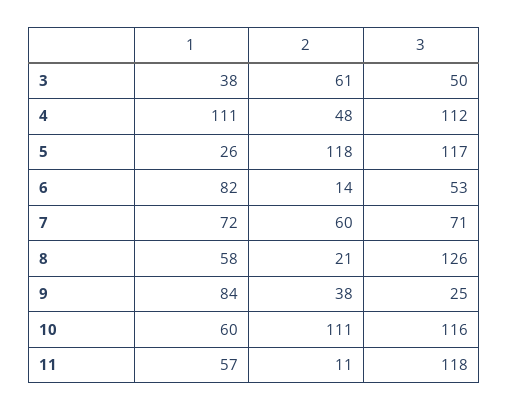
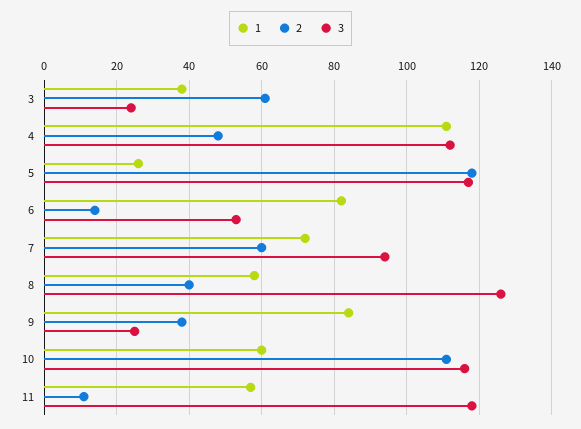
  {
    "1": {
      "3": 38,
      "4": 111,
      "5": 26,
      "6": 82,
      "7": 72,
      "8": 58,
      "9": 84,
      "10": 60,
      "11": 57
    },
    "2": {
      "3": 61,
      "4": 48,
      "5": 118,
      "6": 14,
      "7": 60,
-     "8": 21,
+     "8": 40,
      "9": 38,
      "10": 111,
      "11": 11
    },
    "3": {
-     "3": 50,
+     "3": 25,
      "4": 112,
      "5": 117,
      "6": 53,
-     "7": 71,
+     "7": 95,
      "8": 126,
      "9": 25,
      "10": 116,
      "11": 118
    }
  }

